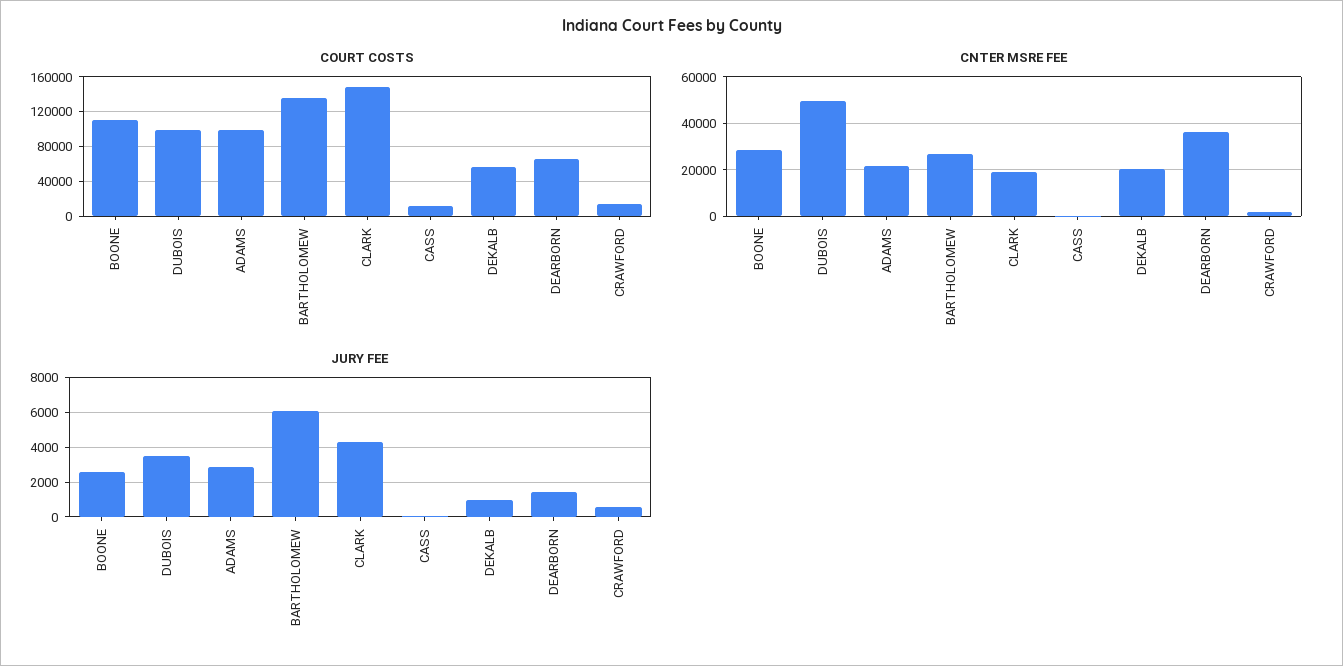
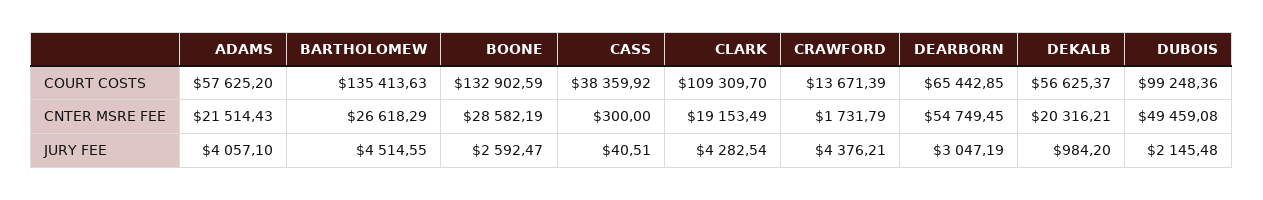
  {
    "COURT COSTS": {
-     "BOONE": 110000,
+     "BOONE": 132902.59,
      "DUBOIS": 99248.36,
-     "ADAMS": 100000,
+     "ADAMS": 57625.2,
      "BARTHOLOMEW": 135413.63,
-     "CLARK": 150000,
+     "CLARK": 109309.7,
-     "CASS": 10000,
+     "CASS": 38359.92,
      "DEKALB": 56625.37,
      "DEARBORN": 65442.85,
      "CRAWFORD": 13671.39
    },
    "CNTER MSRE FEE": {
      "BOONE": 28582.19,
      "DUBOIS": 49459.08,
      "ADAMS": 21514.43,
      "BARTHOLOMEW": 26618.29,
      "CLARK": 19153.49,
      "CASS": 300,
      "DEKALB": 20316.21,
-     "DEARBORN": 35000,
+     "DEARBORN": 54749.45,
      "CRAWFORD": 1731.79
    },
    "JURY FEE": {
      "BOONE": 2592.47,
-     "DUBOIS": 3500,
+     "DUBOIS": 2145.48,
-     "ADAMS": 3000,
+     "ADAMS": 4057.1,
-     "BARTHOLOMEW": 6000,
+     "BARTHOLOMEW": 4514.55,
      "CLARK": 4282.54,
      "CASS": 40.51,
      "DEKALB": 984.2,
-     "DEARBORN": 1500,
+     "DEARBORN": 3047.19,
-     "CRAWFORD": 500
+     "CRAWFORD": 4376.21
    }
  }

